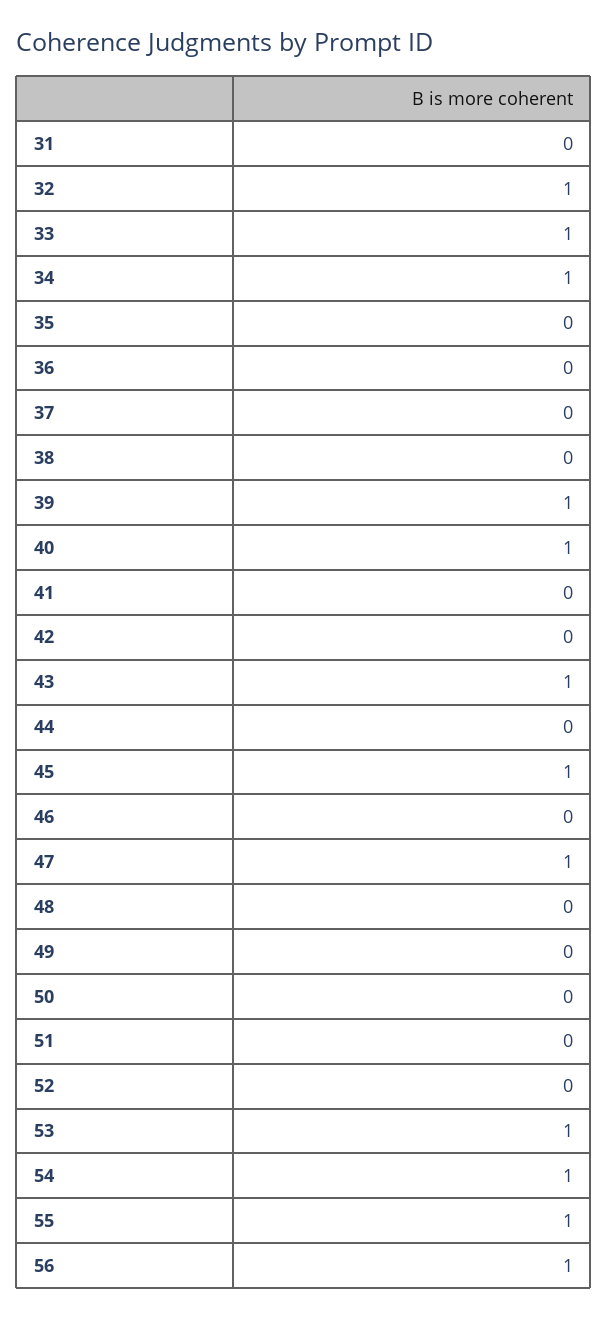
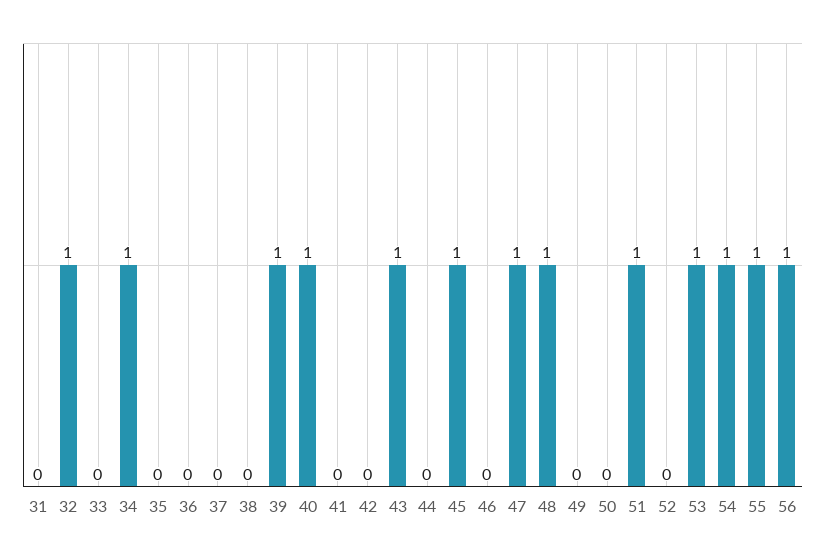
  {
    "31": 0,
    "32": 1,
-   "33": 1,
+   "33": 0,
    "34": 1,
    "35": 0,
    "36": 0,
    "37": 0,
    "38": 0,
    "39": 1,
    "40": 1,
    "41": 0,
    "42": 0,
    "43": 1,
    "44": 0,
    "45": 1,
    "46": 0,
    "47": 1,
-   "48": 0,
+   "48": 1,
    "49": 0,
    "50": 0,
-   "51": 0,
+   "51": 1,
    "52": 0,
    "53": 1,
    "54": 1,
    "55": 1,
    "56": 1
  }

